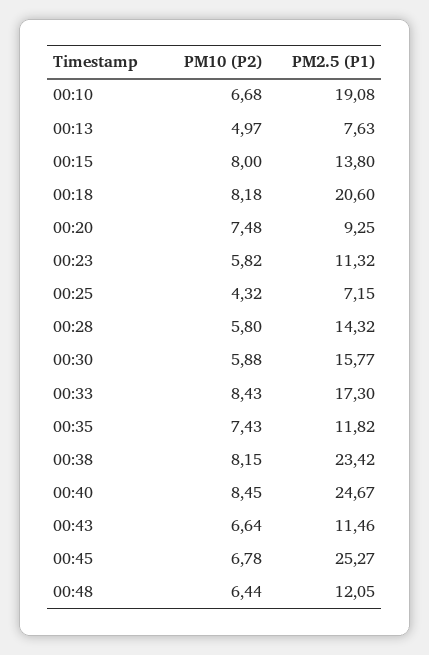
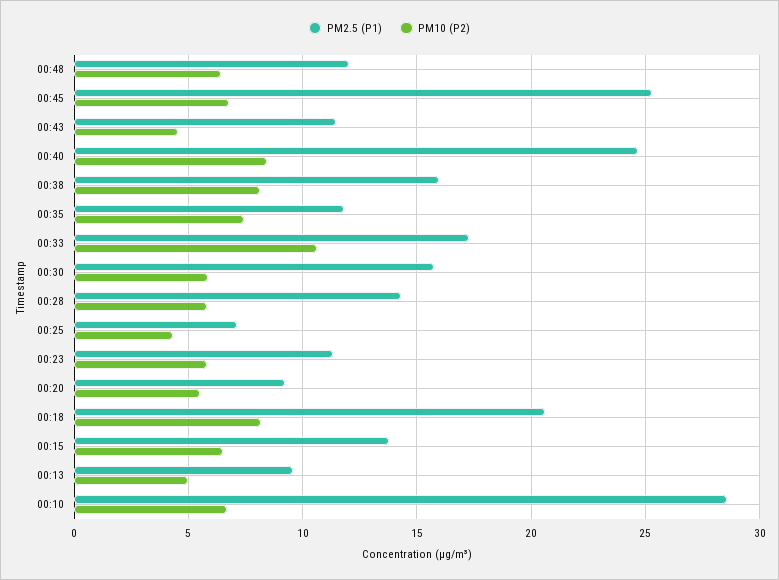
  {
    "PM10 (P2)": {
      "00:10": 6.68,
      "00:13": 4.97,
-     "00:15": 8,
+     "00:15": 6.5,
      "00:18": 8.18,
-     "00:20": 7.48,
+     "00:20": 5.5,
      "00:23": 5.82,
      "00:25": 4.32,
      "00:28": 5.8,
      "00:30": 5.88,
-     "00:33": 8.43,
+     "00:33": 10.5,
      "00:35": 7.43,
      "00:38": 8.15,
      "00:40": 8.45,
-     "00:43": 6.64,
+     "00:43": 4.5,
      "00:45": 6.78,
      "00:48": 6.44
    },
    "PM2.5 (P1)": {
-     "00:10": 19.08,
+     "00:10": 28.5,
-     "00:13": 7.63,
+     "00:13": 9.5,
      "00:15": 13.8,
      "00:18": 20.6,
      "00:20": 9.25,
      "00:23": 11.32,
      "00:25": 7.15,
      "00:28": 14.32,
      "00:30": 15.77,
      "00:33": 17.3,
      "00:35": 11.82,
-     "00:38": 23.42,
+     "00:38": 16,
      "00:40": 24.67,
      "00:43": 11.46,
      "00:45": 25.27,
      "00:48": 12.05
    }
  }

